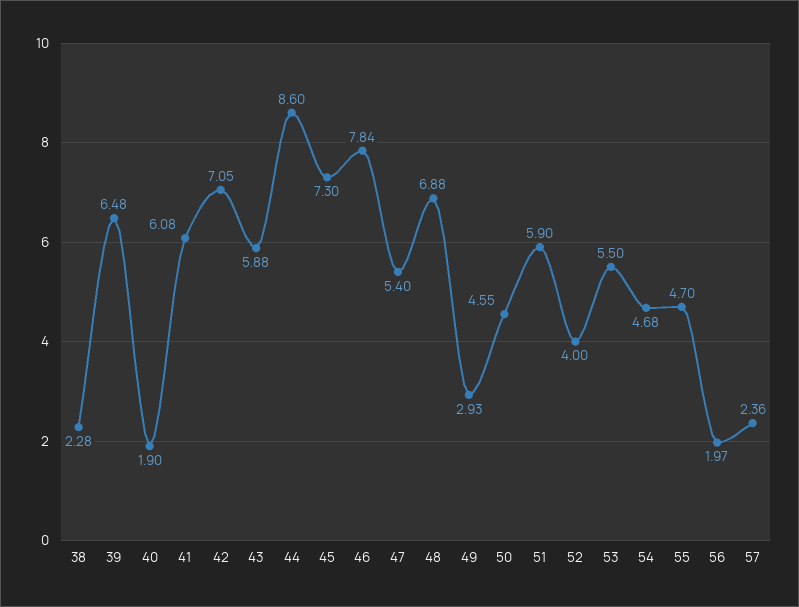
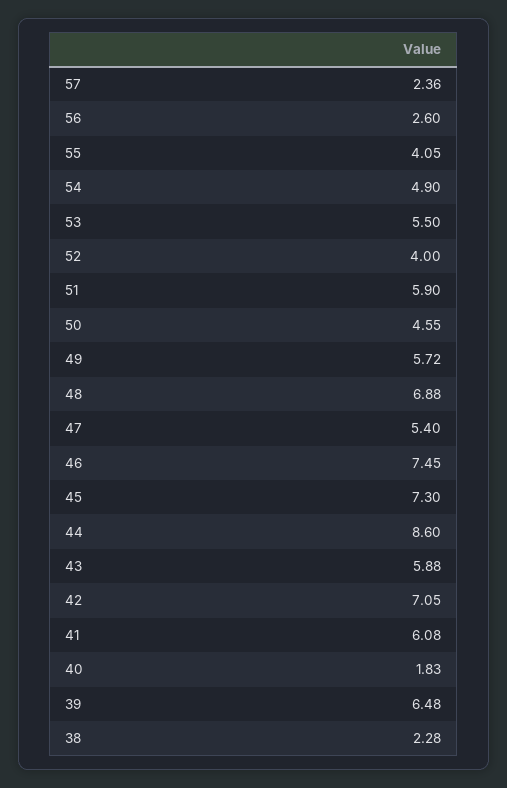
  {
    "38": 2.28,
    "39": 6.48,
-   "40": 1.9,
+   "40": 1.83,
    "41": 6.08,
    "42": 7.05,
    "43": 5.88,
    "44": 8.6,
    "45": 7.3,
-   "46": 7.84,
+   "46": 7.45,
    "47": 5.4,
    "48": 6.88,
-   "49": 2.93,
+   "49": 5.72,
    "50": 4.55,
    "51": 5.9,
    "52": 4,
    "53": 5.5,
-   "54": 4.68,
+   "54": 4.9,
-   "55": 4.7,
+   "55": 4.05,
-   "56": 1.97,
+   "56": 2.6,
    "57": 2.36
  }

